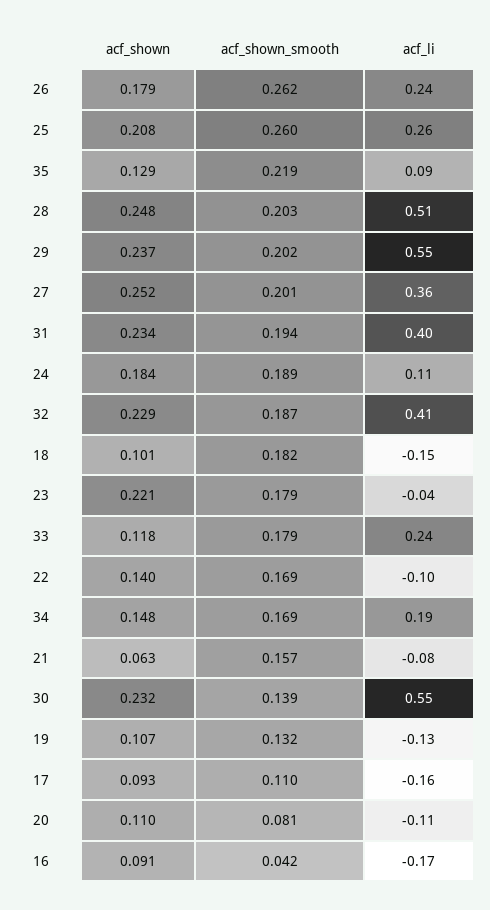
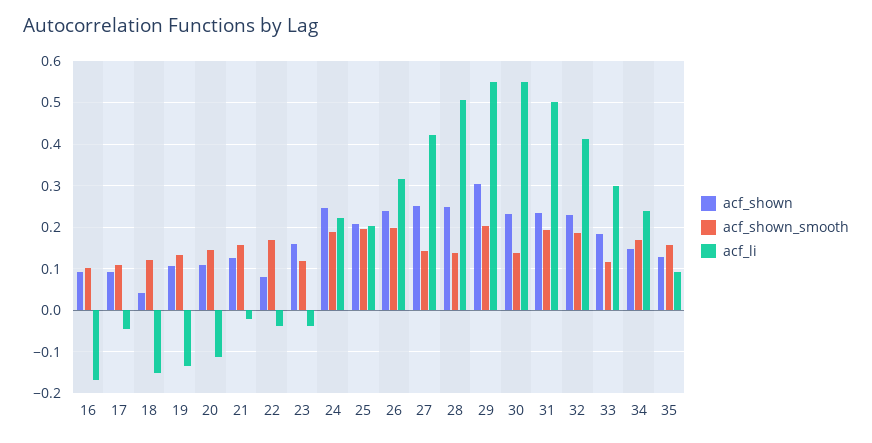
  {
    "acf_shown": {
-     "26": 0.179,
+     "26": 0.24,
      "25": 0.208,
      "35": 0.129,
      "28": 0.248,
-     "29": 0.237,
+     "29": 0.3,
      "27": 0.252,
      "31": 0.234,
-     "24": 0.184,
+     "24": 0.24,
      "32": 0.229,
-     "18": 0.101,
+     "18": 0.04,
-     "23": 0.221,
+     "23": 0.16,
-     "33": 0.118,
+     "33": 0.18,
-     "22": 0.14,
+     "22": 0.08,
      "34": 0.148,
-     "21": 0.063,
+     "21": 0.12,
      "30": 0.232,
      "19": 0.107,
      "17": 0.093,
      "20": 0.11,
      "16": 0.091
    },
    "acf_shown_smooth": {
-     "26": 0.262,
+     "26": 0.2,
-     "25": 0.26,
+     "25": 0.2,
-     "35": 0.219,
+     "35": 0.16,
-     "28": 0.203,
+     "28": 0.14,
      "29": 0.202,
-     "27": 0.201,
+     "27": 0.14,
      "31": 0.194,
      "24": 0.189,
      "32": 0.187,
-     "18": 0.182,
+     "18": 0.12,
-     "23": 0.179,
+     "23": 0.12,
-     "33": 0.179,
+     "33": 0.12,
      "22": 0.169,
      "34": 0.169,
      "21": 0.157,
      "30": 0.139,
      "19": 0.132,
      "17": 0.11,
-     "20": 0.081,
+     "20": 0.14,
-     "16": 0.042
+     "16": 0.1
    },
    "acf_li": {
-     "26": 0.24,
+     "26": 0.32,
-     "25": 0.26,
+     "25": 0.2,
      "35": 0.09,
      "28": 0.51,
      "29": 0.55,
-     "27": 0.36,
+     "27": 0.42,
-     "31": 0.4,
+     "31": 0.5,
-     "24": 0.11,
+     "24": 0.22,
      "32": 0.41,
      "18": -0.15,
      "23": -0.04,
-     "33": 0.24,
+     "33": 0.3,
-     "22": -0.1,
+     "22": -0.04,
-     "34": 0.19,
+     "34": 0.24,
-     "21": -0.08,
+     "21": -0.02,
      "30": 0.55,
      "19": -0.13,
-     "17": -0.16,
+     "17": -0.04,
      "20": -0.11,
      "16": -0.17
    }
  }

